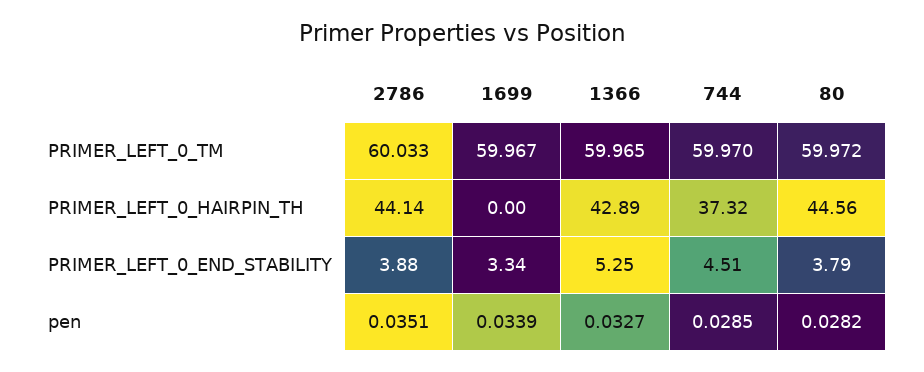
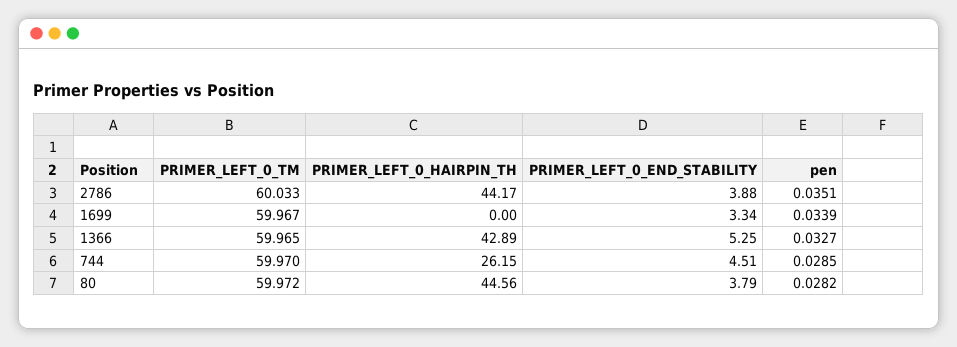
  {
    "2786": {
      "PRIMER_LEFT_0_TM": 60.033,
-     "PRIMER_LEFT_0_HAIRPIN_TH": 44.14,
+     "PRIMER_LEFT_0_HAIRPIN_TH": 44.17,
      "PRIMER_LEFT_0_END_STABILITY": 3.88,
      "pen": 0.0351
    },
    "1699": {
      "PRIMER_LEFT_0_TM": 59.967,
      "PRIMER_LEFT_0_HAIRPIN_TH": 0,
      "PRIMER_LEFT_0_END_STABILITY": 3.34,
      "pen": 0.0339
    },
    "1366": {
      "PRIMER_LEFT_0_TM": 59.965,
      "PRIMER_LEFT_0_HAIRPIN_TH": 42.89,
      "PRIMER_LEFT_0_END_STABILITY": 5.25,
      "pen": 0.0327
    },
    "744": {
      "PRIMER_LEFT_0_TM": 59.97,
-     "PRIMER_LEFT_0_HAIRPIN_TH": 37.32,
+     "PRIMER_LEFT_0_HAIRPIN_TH": 26.15,
      "PRIMER_LEFT_0_END_STABILITY": 4.51,
      "pen": 0.0285
    },
    "80": {
      "PRIMER_LEFT_0_TM": 59.972,
      "PRIMER_LEFT_0_HAIRPIN_TH": 44.56,
      "PRIMER_LEFT_0_END_STABILITY": 3.79,
      "pen": 0.0282
    }
  }

